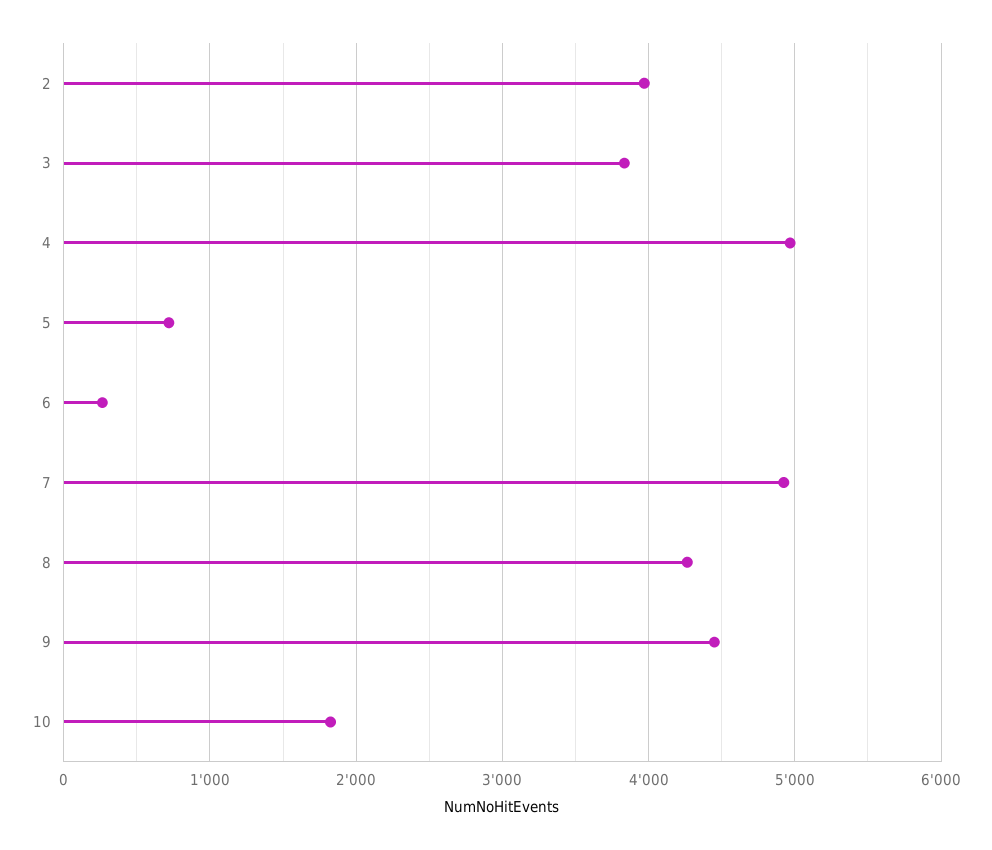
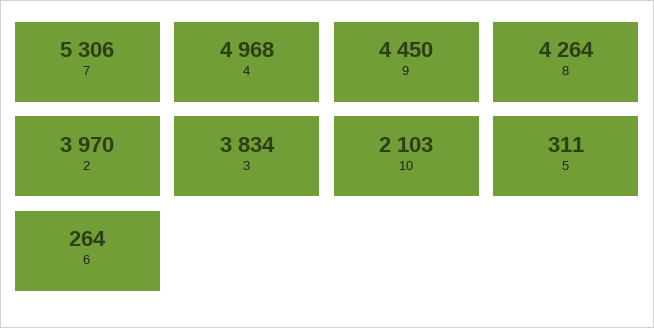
  {
    "2": 3970,
    "3": 3834,
    "4": 4968,
-   "5": 700,
+   "5": 311,
    "6": 264,
-   "7": 4900,
+   "7": 5306,
    "8": 4264,
    "9": 4450,
-   "10": 1800
+   "10": 2103
  }

